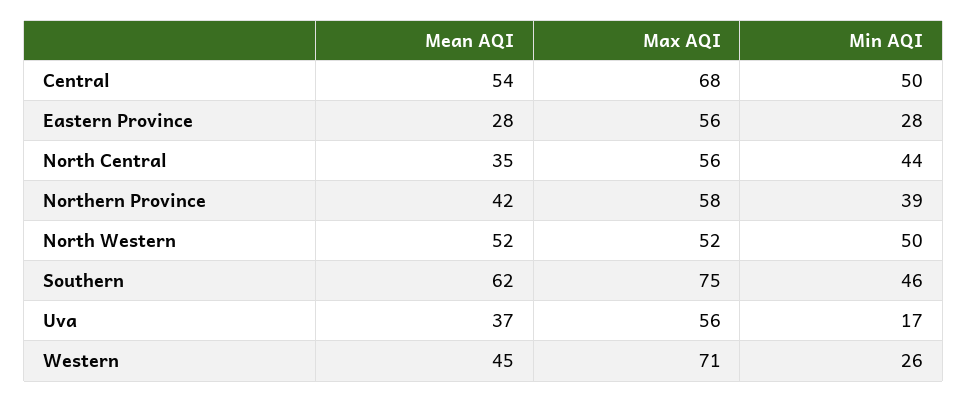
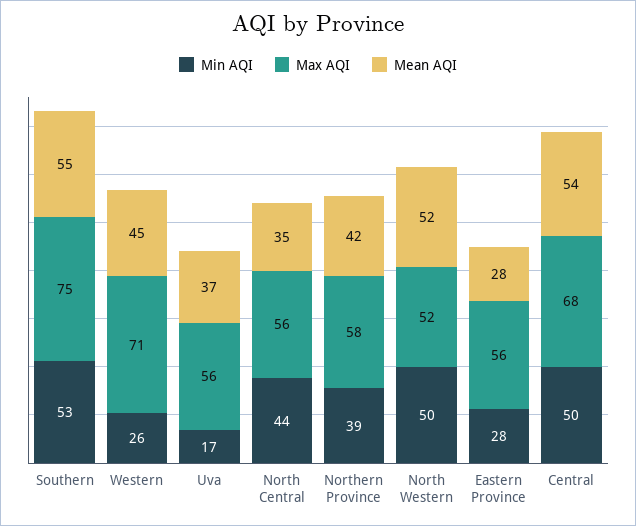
  {
    "Mean AQI": {
      "Central": 54,
      "Eastern Province": 28,
      "North Central": 35,
      "Northern Province": 42,
      "North Western": 52,
-     "Southern": 62,
+     "Southern": 55,
      "Uva": 37,
      "Western": 45
    },
    "Max AQI": {
      "Central": 68,
      "Eastern Province": 56,
      "North Central": 56,
      "Northern Province": 58,
      "North Western": 52,
      "Southern": 75,
      "Uva": 56,
      "Western": 71
    },
    "Min AQI": {
      "Central": 50,
      "Eastern Province": 28,
      "North Central": 44,
      "Northern Province": 39,
      "North Western": 50,
-     "Southern": 46,
+     "Southern": 53,
      "Uva": 17,
      "Western": 26
    }
  }

